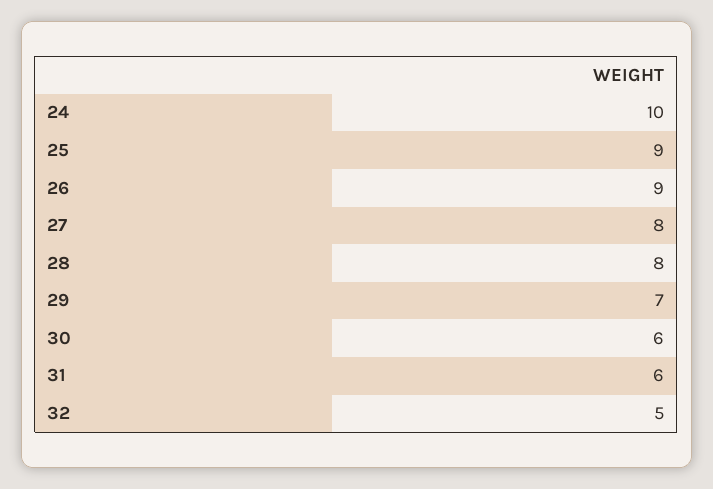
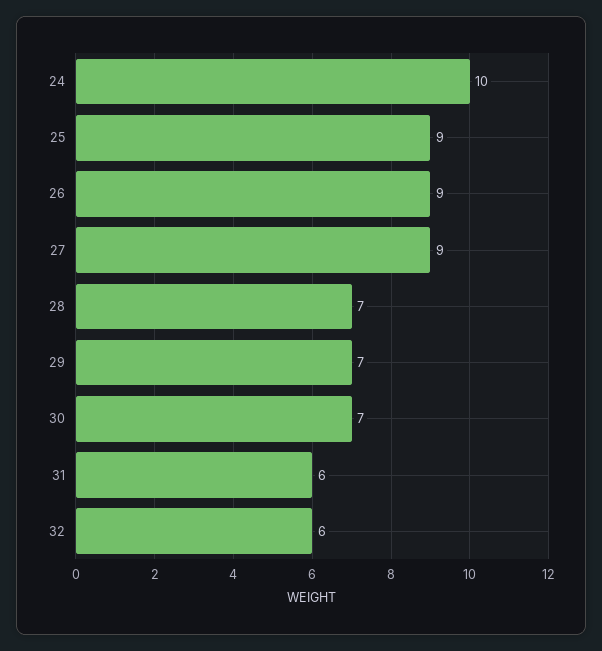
  {
    "24": 10,
    "25": 9,
    "26": 9,
-   "27": 8,
+   "27": 9,
-   "28": 8,
+   "28": 7,
    "29": 7,
-   "30": 6,
+   "30": 7,
    "31": 6,
-   "32": 5
+   "32": 6
  }

